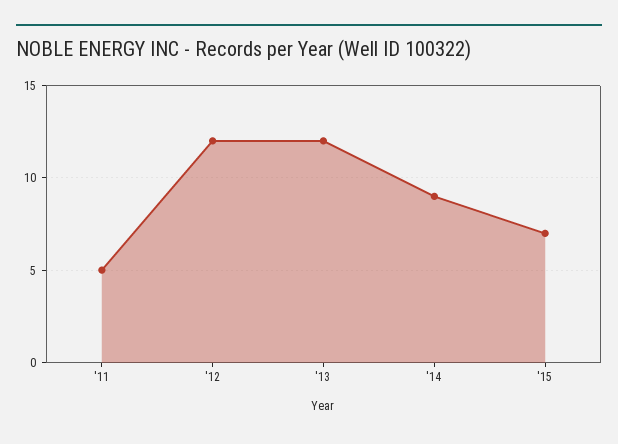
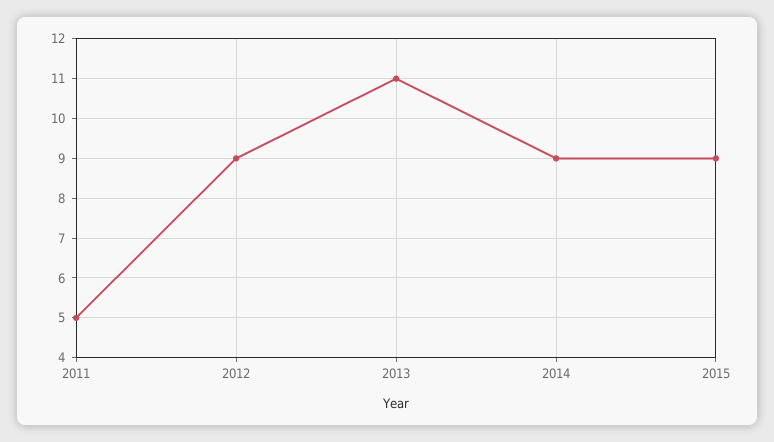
  {
    "'11": 5,
-   "'12": 12,
+   "'12": 9,
-   "'13": 12,
+   "'13": 11,
    "'14": 9,
-   "'15": 7
+   "'15": 9
  }

